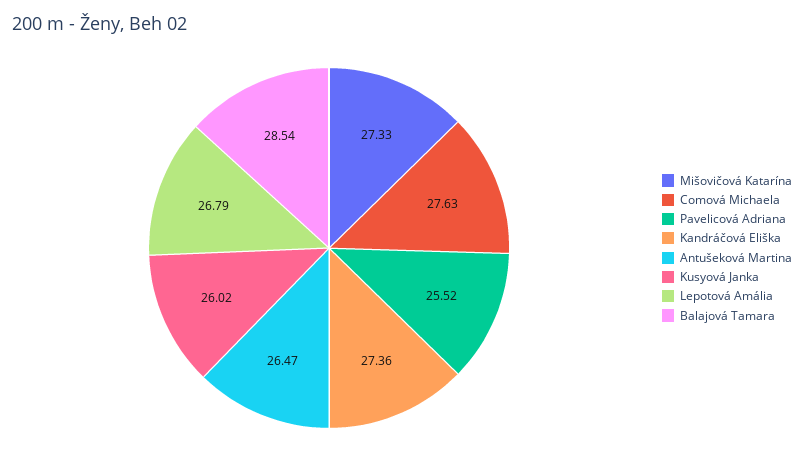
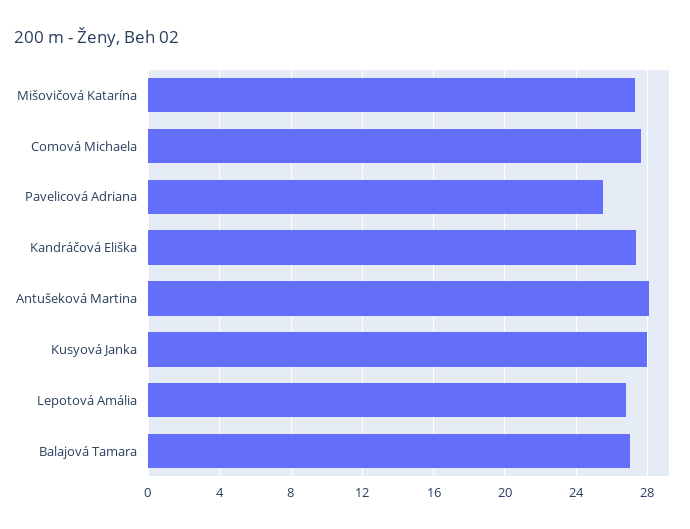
  {
    "Mišovičová Katarína": 27.33,
    "Comová Michaela": 27.63,
    "Pavelicová Adriana": 25.52,
    "Kandráčová Eliška": 27.36,
-   "Antušeková Martina": 26.47,
+   "Antušeková Martina": 28,
-   "Kusyová Janka": 26.02,
+   "Kusyová Janka": 28,
    "Lepotová Amália": 26.79,
-   "Balajová Tamara": 28.54
+   "Balajová Tamara": 27
  }

